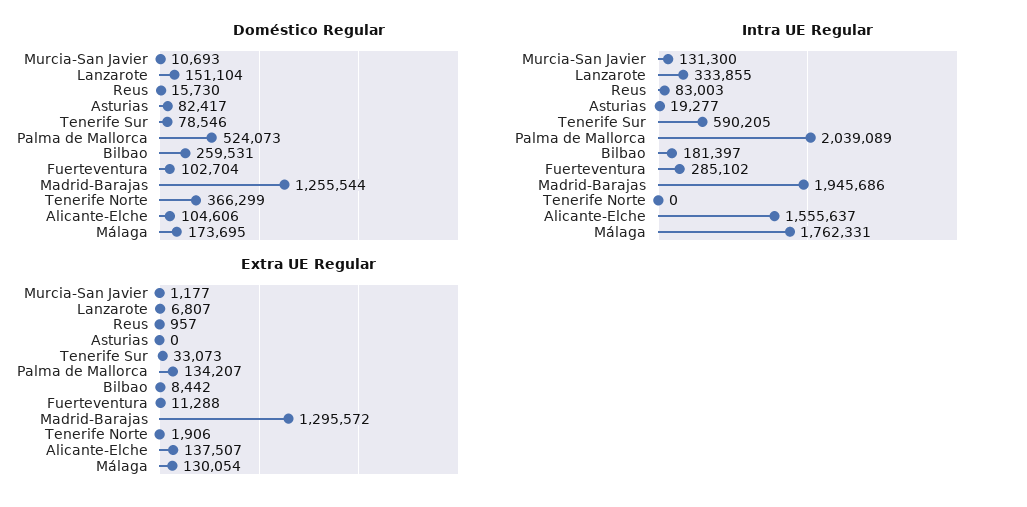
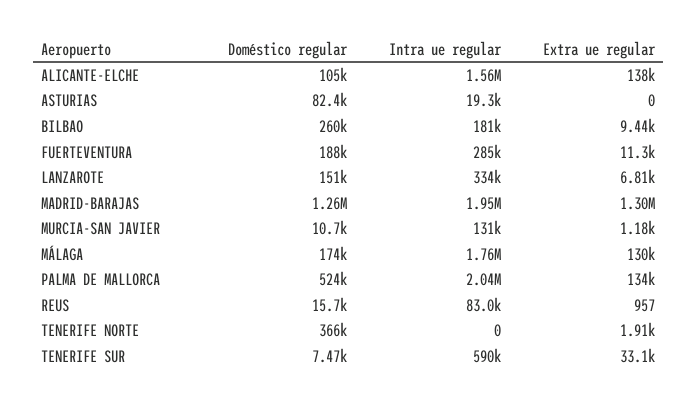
  {
    "Doméstico Regular": {
      "Murcia-San Javier": 10693,
      "Lanzarote": 151104,
      "Reus": 15730,
      "Asturias": 82417,
-     "Tenerife Sur": 78546,
+     "Tenerife Sur": 7470,
      "Palma de Mallorca": 524073,
      "Bilbao": 259531,
-     "Fuerteventura": 102704,
+     "Fuerteventura": 188000,
      "Madrid-Barajas": 1255544,
      "Tenerife Norte": 366299,
      "Alicante-Elche": 104606,
      "Málaga": 173695
    },
    "Intra UE Regular": {
      "Murcia-San Javier": 131300,
      "Lanzarote": 333855,
      "Reus": 83003,
      "Asturias": 19277,
      "Tenerife Sur": 590205,
      "Palma de Mallorca": 2039089,
      "Bilbao": 181397,
      "Fuerteventura": 285102,
      "Madrid-Barajas": 1945686,
      "Tenerife Norte": 0,
      "Alicante-Elche": 1555637,
      "Málaga": 1762331
    },
    "Extra UE Regular": {
      "Murcia-San Javier": 1177,
      "Lanzarote": 6807,
      "Reus": 957,
      "Asturias": 0,
      "Tenerife Sur": 33073,
      "Palma de Mallorca": 134207,
-     "Bilbao": 8442,
+     "Bilbao": 9440,
      "Fuerteventura": 11288,
      "Madrid-Barajas": 1295572,
      "Tenerife Norte": 1906,
      "Alicante-Elche": 137507,
      "Málaga": 130054
    }
  }

